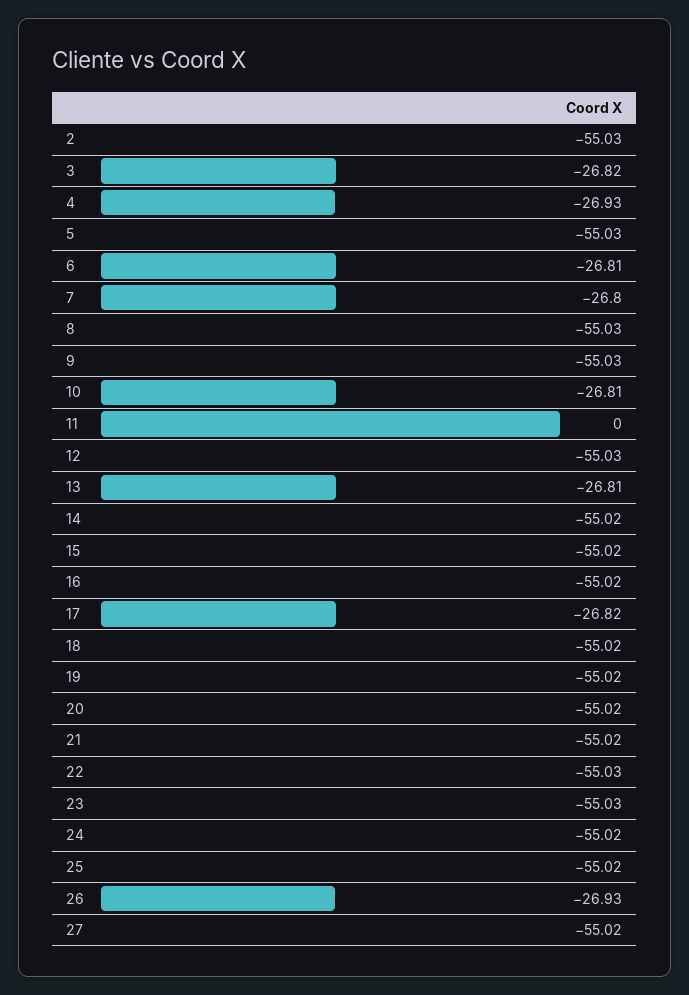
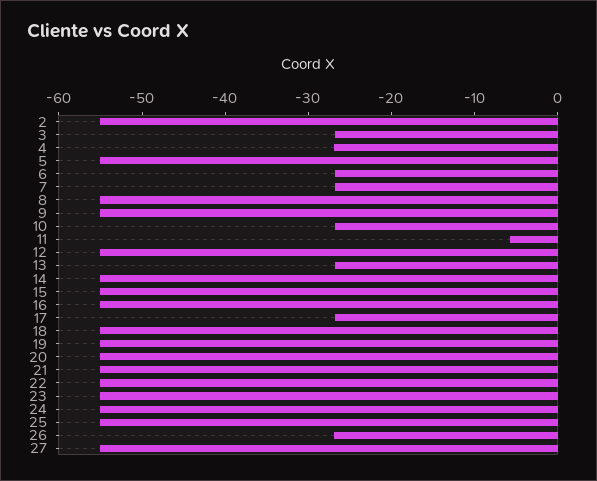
  {
    "2": -55.03,
    "3": -26.82,
    "4": -26.93,
    "5": -55.03,
    "6": -26.81,
    "7": -26.8,
    "8": -55.03,
    "9": -55.03,
    "10": -26.81,
-   "11": 0,
+   "11": -6,
    "12": -55.03,
    "13": -26.81,
    "14": -55.02,
    "15": -55.02,
    "16": -55.02,
    "17": -26.82,
    "18": -55.02,
    "19": -55.02,
    "20": -55.02,
    "21": -55.02,
    "22": -55.03,
    "23": -55.03,
    "24": -55.02,
    "25": -55.02,
    "26": -26.93,
    "27": -55.02
  }

